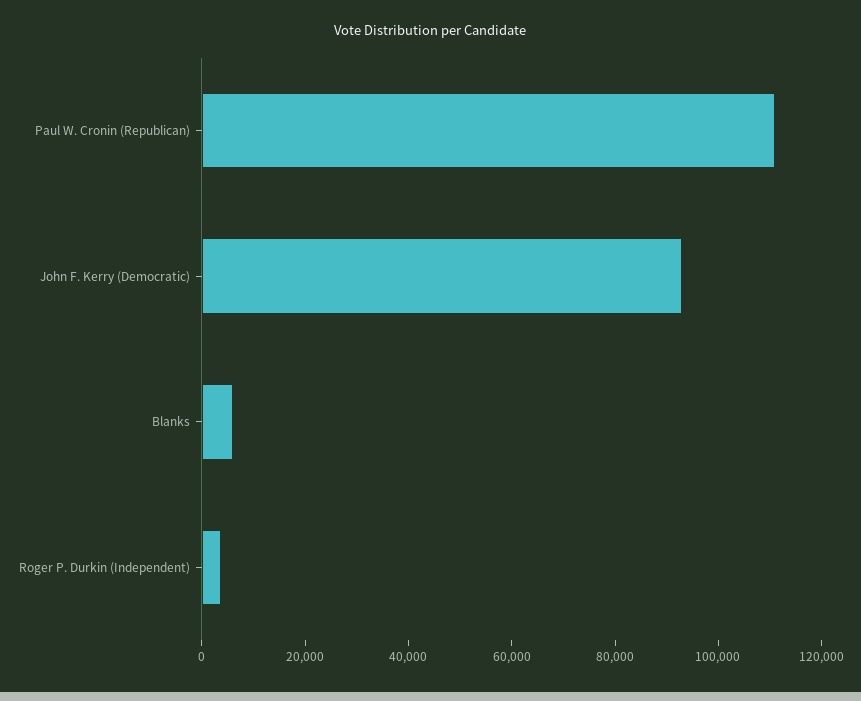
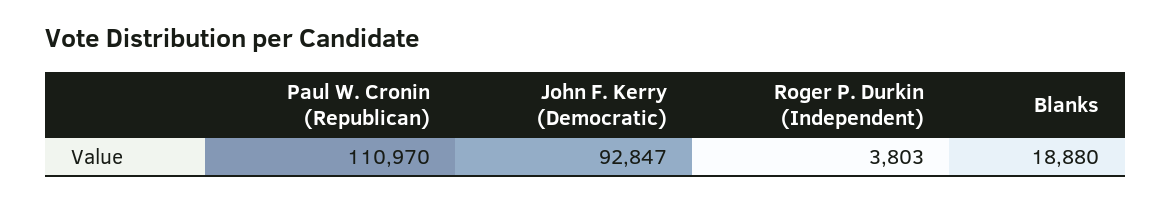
  {
    "Paul W. Cronin (Republican)": 110970,
    "John F. Kerry (Democratic)": 92847,
-   "Blanks": 5000,
+   "Blanks": 18880,
    "Roger P. Durkin (Independent)": 3803
  }

